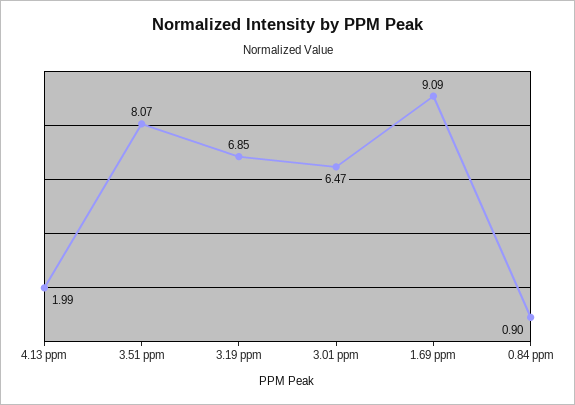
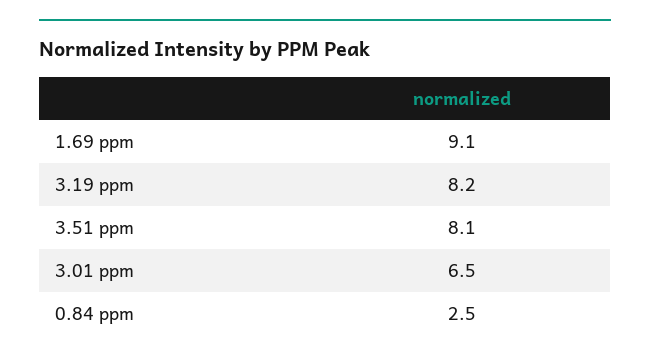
  {
-   "4.13 ppm": 1.99,
    "3.51 ppm": 8.07,
-   "3.19 ppm": 6.85,
+   "3.19 ppm": 8.2,
    "3.01 ppm": 6.47,
    "1.69 ppm": 9.09,
-   "0.84 ppm": 0.9
+   "0.84 ppm": 2.5
  }

